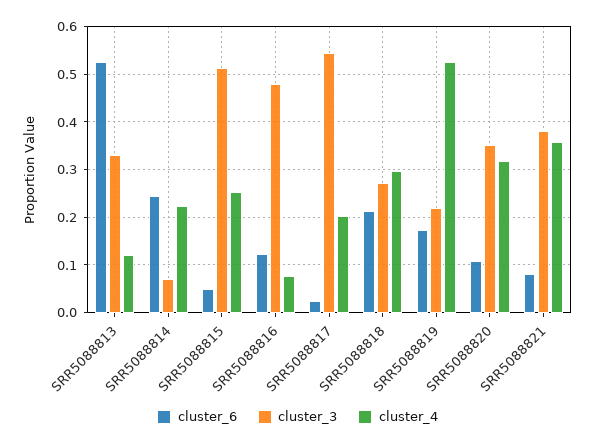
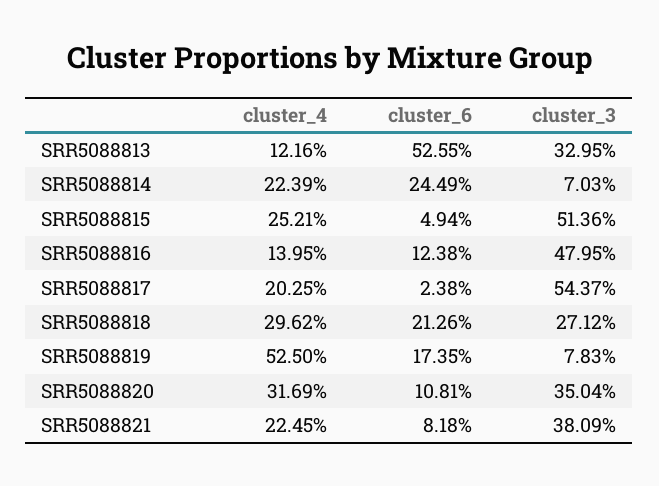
  {
    "cluster_6": {
      "SRR5088813": 0.5255,
      "SRR5088814": 0.2449,
      "SRR5088815": 0.0494,
      "SRR5088816": 0.1238,
      "SRR5088817": 0.0238,
      "SRR5088818": 0.2126,
      "SRR5088819": 0.1735,
      "SRR5088820": 0.1081,
      "SRR5088821": 0.0818
    },
    "cluster_3": {
      "SRR5088813": 0.3295,
      "SRR5088814": 0.0703,
      "SRR5088815": 0.5136,
      "SRR5088816": 0.4795,
      "SRR5088817": 0.5437,
      "SRR5088818": 0.2712,
-     "SRR5088819": 0.22,
+     "SRR5088819": 0.0783,
      "SRR5088820": 0.3504,
      "SRR5088821": 0.3809
    },
    "cluster_4": {
      "SRR5088813": 0.1216,
      "SRR5088814": 0.2239,
      "SRR5088815": 0.2521,
-     "SRR5088816": 0.08,
+     "SRR5088816": 0.1395,
      "SRR5088817": 0.2025,
      "SRR5088818": 0.2962,
      "SRR5088819": 0.525,
      "SRR5088820": 0.3169,
-     "SRR5088821": 0.36
+     "SRR5088821": 0.2245
    }
  }

